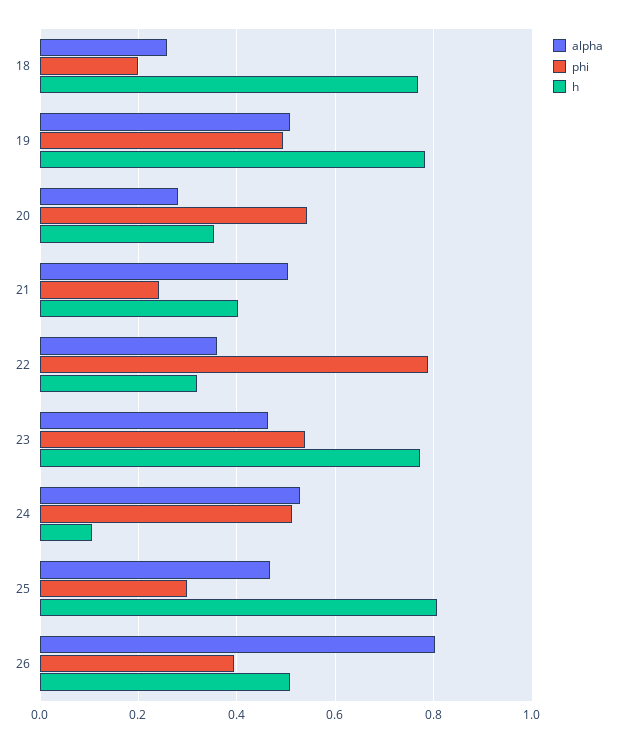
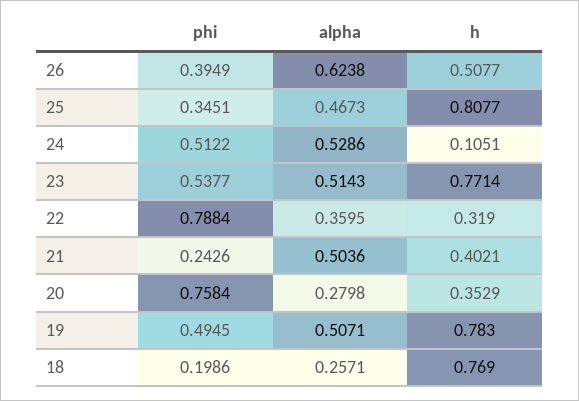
  {
    "alpha": {
      "18": 0.2571,
      "19": 0.5071,
      "20": 0.2798,
      "21": 0.5036,
      "22": 0.3595,
-     "23": 0.46,
+     "23": 0.5143,
      "24": 0.5286,
      "25": 0.4673,
-     "26": 0.8
+     "26": 0.6238
    },
    "phi": {
      "18": 0.1986,
      "19": 0.4945,
-     "20": 0.54,
+     "20": 0.7584,
      "21": 0.2426,
      "22": 0.7884,
      "23": 0.5377,
      "24": 0.5122,
-     "25": 0.3,
+     "25": 0.3451,
      "26": 0.3949
    },
    "h": {
      "18": 0.769,
      "19": 0.783,
      "20": 0.3529,
      "21": 0.4021,
      "22": 0.319,
      "23": 0.7714,
      "24": 0.1051,
      "25": 0.8077,
      "26": 0.5077
    }
  }

